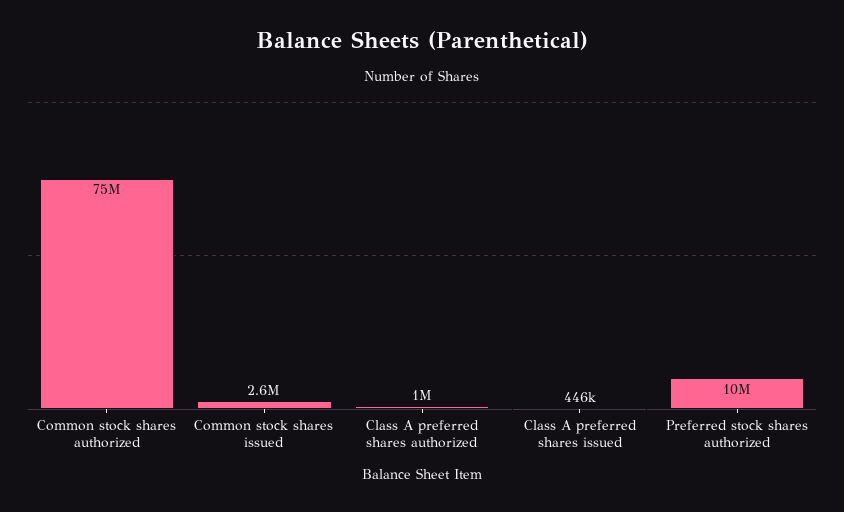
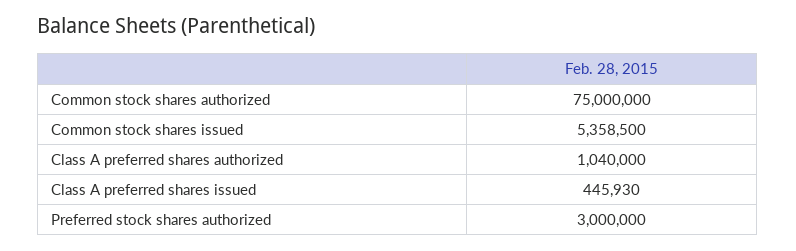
  {
    "Common stock shares authorized": 75000000,
-   "Common stock shares issued": 2600000,
+   "Common stock shares issued": 5358500,
    "Class A preferred shares authorized": 1040000,
    "Class A preferred shares issued": 445930,
-   "Preferred stock shares authorized": 10000000
+   "Preferred stock shares authorized": 3000000
  }

